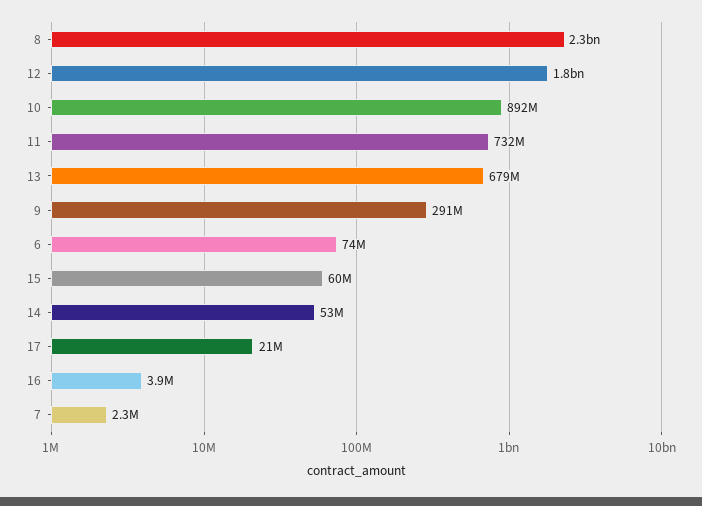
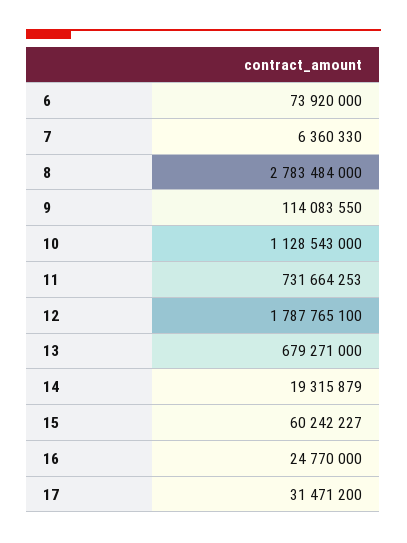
  {
-   "8": 2300000000,
+   "8": 2783484000,
    "12": 1787765100,
-   "10": 892000000,
+   "10": 1128543000,
    "11": 731664253,
    "13": 679271000,
-   "9": 291000000,
+   "9": 114083550,
    "6": 73920000,
    "15": 60242227,
-   "14": 53000000,
+   "14": 19315879,
-   "17": 21000000,
+   "17": 31471200,
-   "16": 3900000,
+   "16": 24770000,
-   "7": 2300000
+   "7": 6360330
  }

